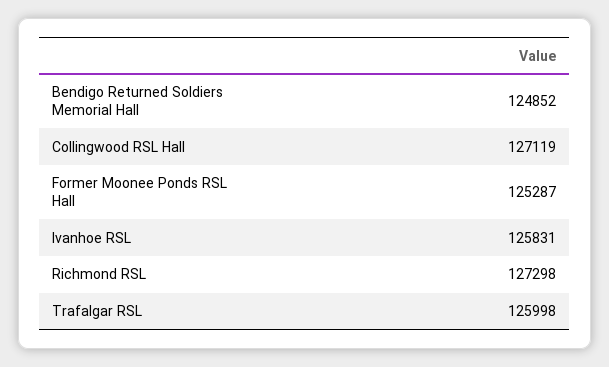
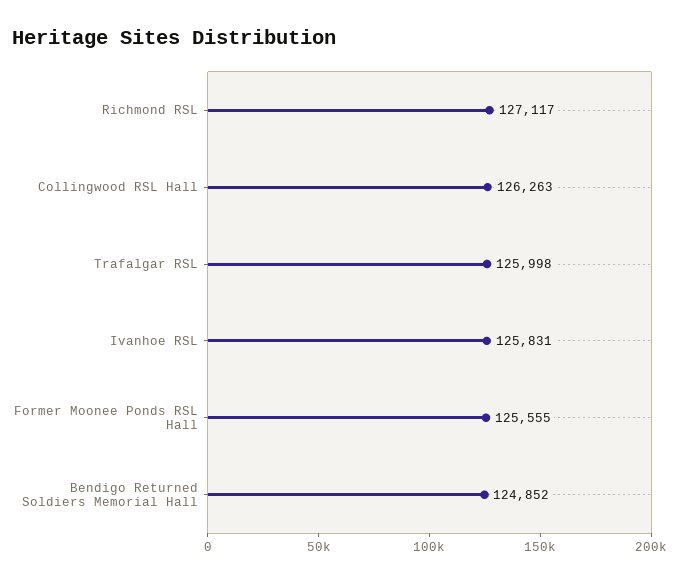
  {
    "Bendigo Returned Soldiers Memorial Hall": 124852,
-   "Collingwood RSL Hall": 127119,
+   "Collingwood RSL Hall": 126263,
-   "Former Moonee Ponds RSL Hall": 125287,
+   "Former Moonee Ponds RSL Hall": 125555,
    "Ivanhoe RSL": 125831,
-   "Richmond RSL": 127298,
+   "Richmond RSL": 127117,
    "Trafalgar RSL": 125998
  }

